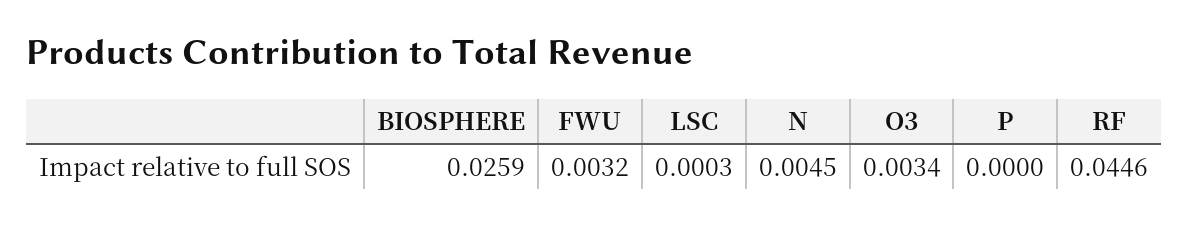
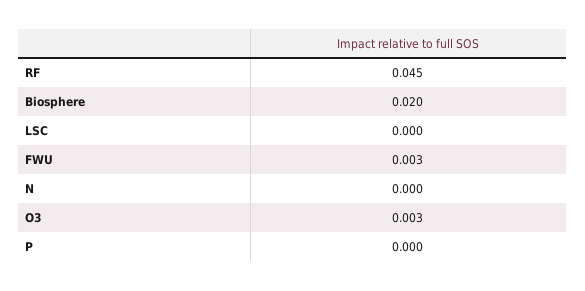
  {
-   "BIOSPHERE": 0.0259,
+   "BIOSPHERE": 0.02,
    "FWU": 0.0032,
    "LSC": 0.0003,
-   "N": 0.0045,
+   "N": 0,
    "O3": 0.0034,
    "P": 0,
    "RF": 0.0446
  }

